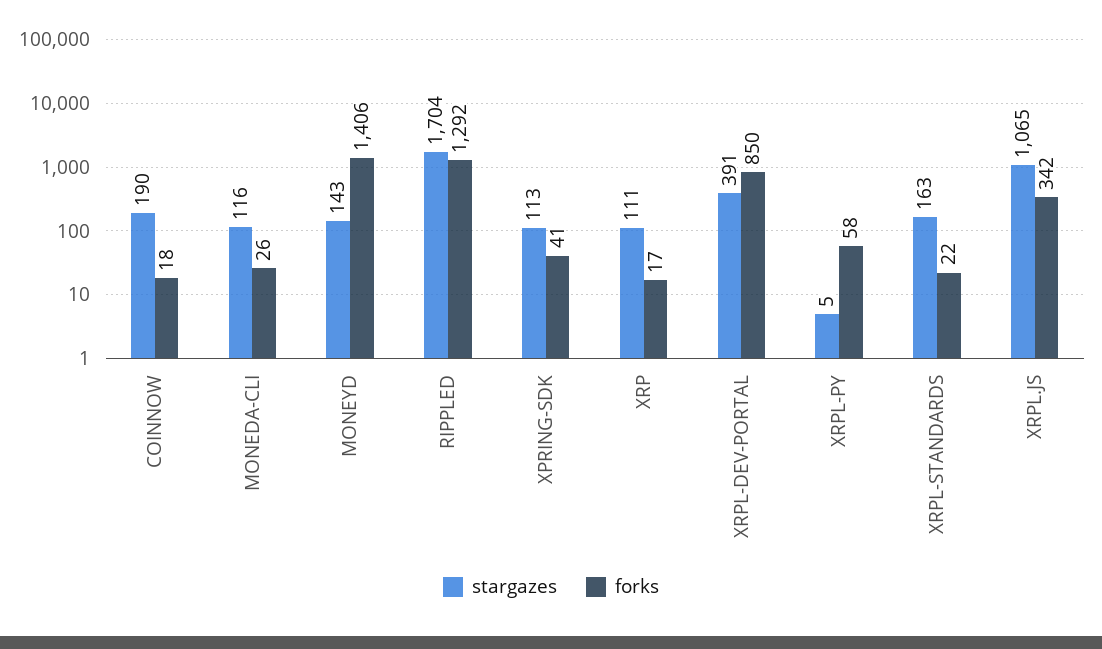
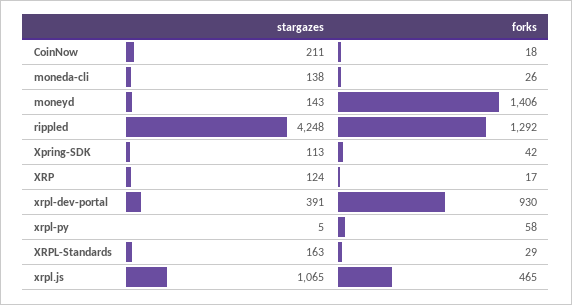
  {
    "stargazes": {
-     "COINNOW": 190,
+     "COINNOW": 211,
-     "MONEDA-CLI": 116,
+     "MONEDA-CLI": 138,
      "MONEYD": 143,
-     "RIPPLED": 1704,
+     "RIPPLED": 4248,
      "XPRING-SDK": 113,
-     "XRP": 111,
+     "XRP": 124,
      "XRPL-DEV-PORTAL": 391,
      "XRPL-PY": 5,
      "XRPL-STANDARDS": 163,
      "XRPL.JS": 1065
    },
    "forks": {
      "COINNOW": 18,
      "MONEDA-CLI": 26,
      "MONEYD": 1406,
      "RIPPLED": 1292,
-     "XPRING-SDK": 41,
+     "XPRING-SDK": 42,
      "XRP": 17,
-     "XRPL-DEV-PORTAL": 850,
+     "XRPL-DEV-PORTAL": 930,
      "XRPL-PY": 58,
-     "XRPL-STANDARDS": 22,
+     "XRPL-STANDARDS": 29,
-     "XRPL.JS": 342
+     "XRPL.JS": 465
    }
  }

